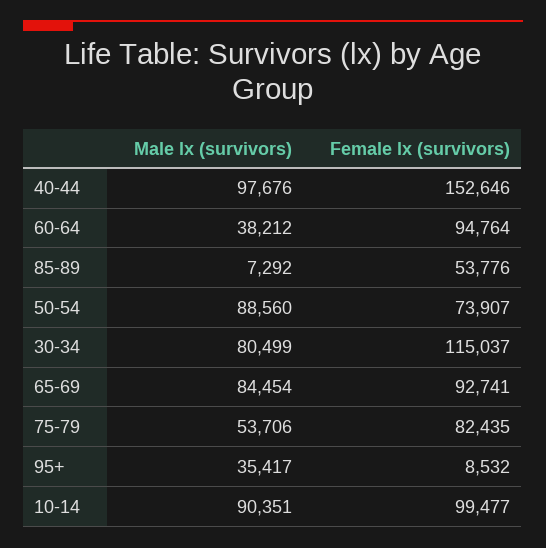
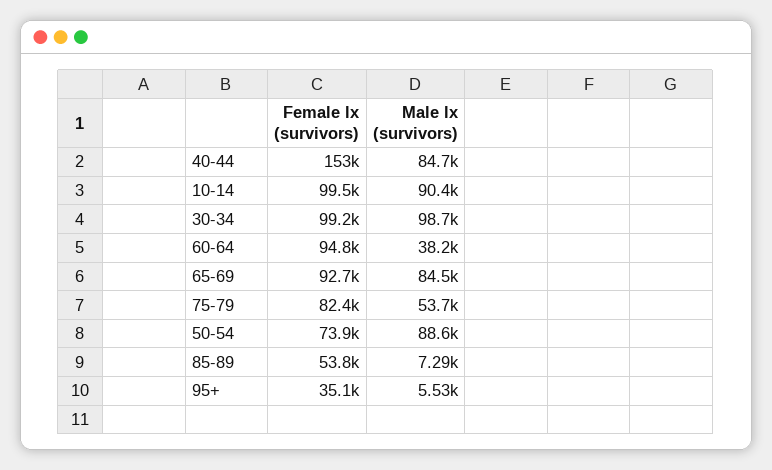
  {
    "Male lx (survivors)": {
-     "40-44": 97676,
+     "40-44": 84700,
      "60-64": 38212,
      "85-89": 7292,
      "50-54": 88560,
-     "30-34": 80499,
+     "30-34": 98700,
      "65-69": 84454,
      "75-79": 53706,
-     "95+": 35417,
+     "95+": 5530,
      "10-14": 90351
    },
    "Female lx (survivors)": {
      "40-44": 152646,
      "60-64": 94764,
      "85-89": 53776,
      "50-54": 73907,
-     "30-34": 115037,
+     "30-34": 99200,
      "65-69": 92741,
      "75-79": 82435,
-     "95+": 8532,
+     "95+": 35100,
      "10-14": 99477
    }
  }

